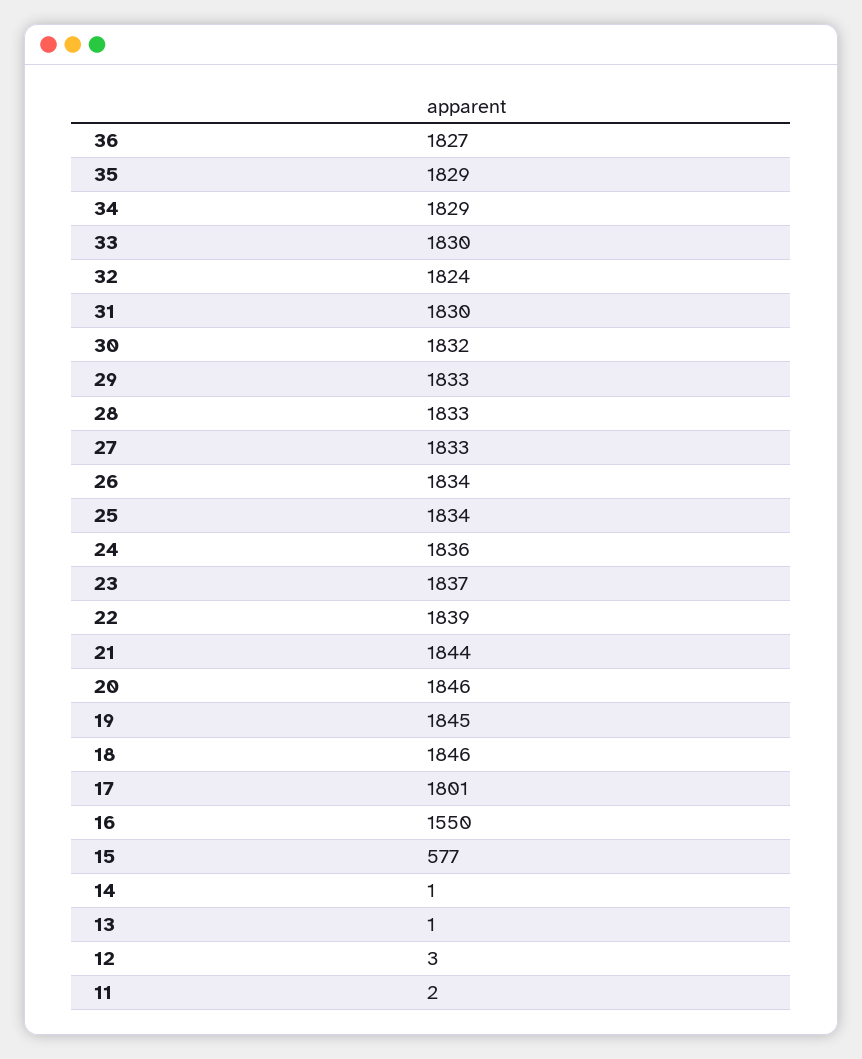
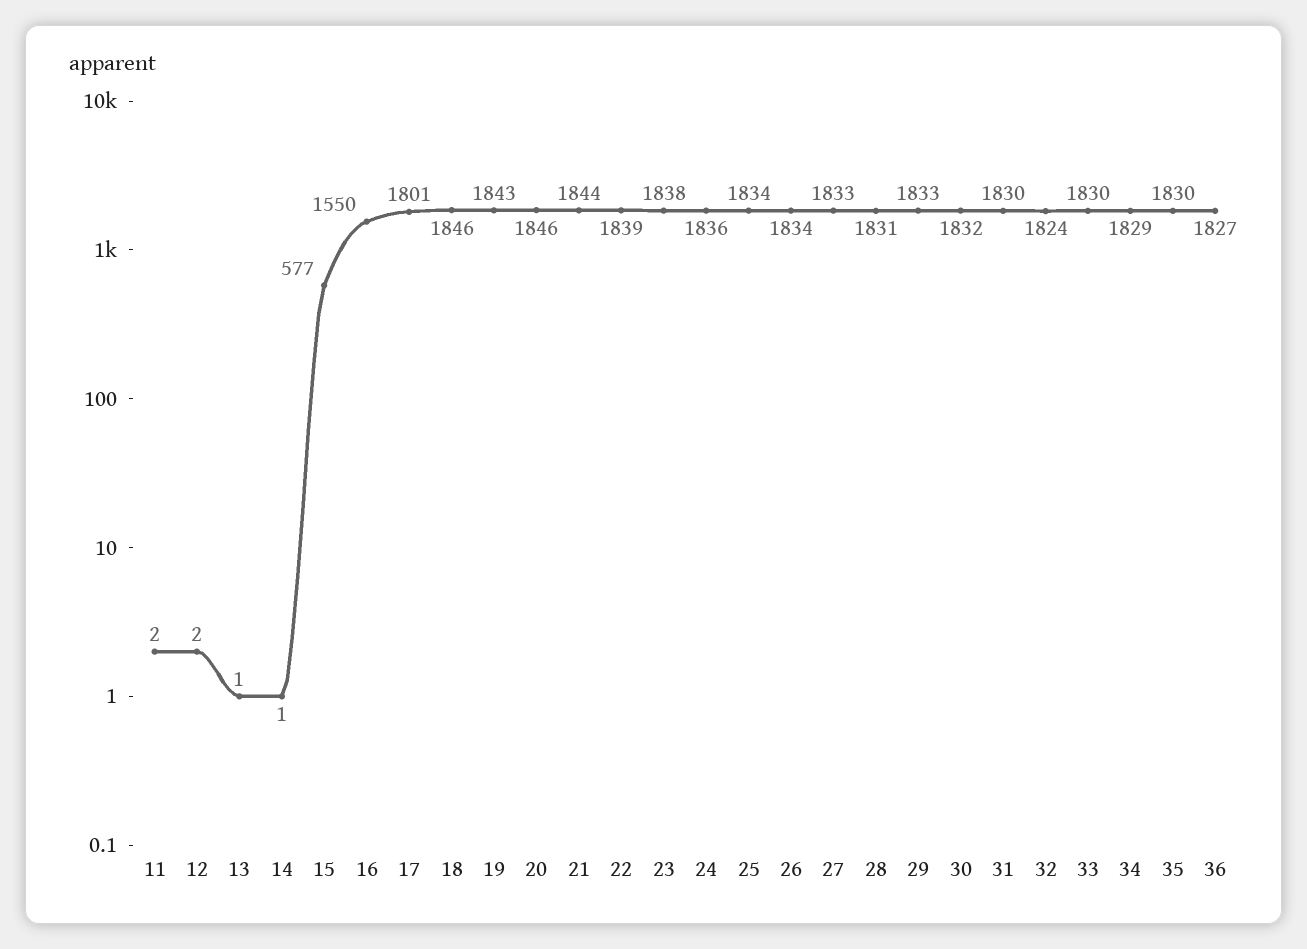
  {
    "36": 1827,
-   "35": 1829,
+   "35": 1830,
    "34": 1829,
    "33": 1830,
    "32": 1824,
    "31": 1830,
    "30": 1832,
    "29": 1833,
-   "28": 1833,
+   "28": 1831,
    "27": 1833,
    "26": 1834,
    "25": 1834,
    "24": 1836,
-   "23": 1837,
+   "23": 1838,
    "22": 1839,
    "21": 1844,
    "20": 1846,
-   "19": 1845,
+   "19": 1843,
    "18": 1846,
    "17": 1801,
    "16": 1550,
    "15": 577,
    "14": 1,
    "13": 1,
-   "12": 3,
+   "12": 2,
    "11": 2
  }

